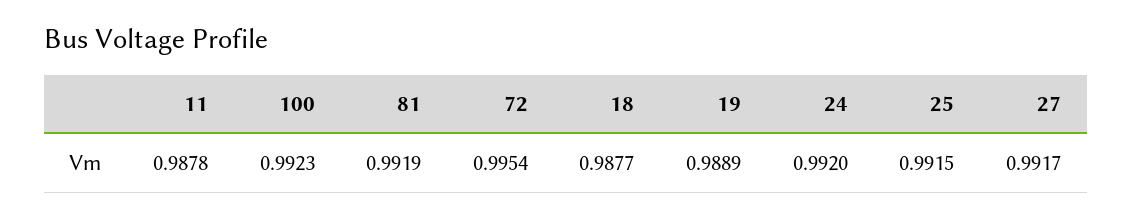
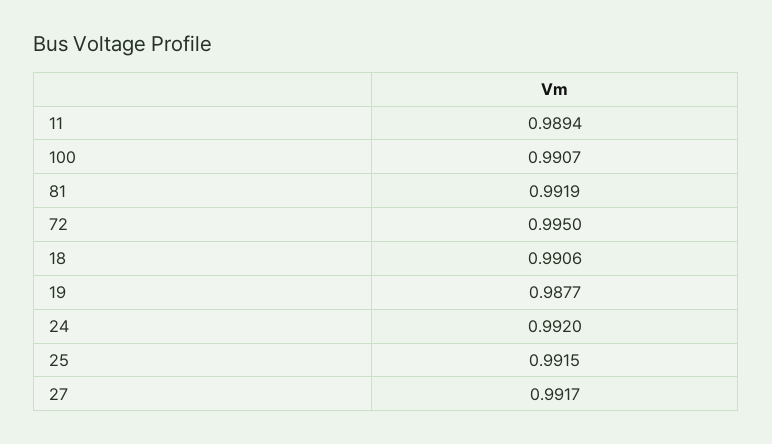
  {
-   "11": 0.9878,
+   "11": 0.9894,
-   "100": 0.9923,
+   "100": 0.9907,
    "81": 0.9919,
-   "72": 0.9954,
+   "72": 0.995,
-   "18": 0.9877,
+   "18": 0.9906,
-   "19": 0.9889,
+   "19": 0.9877,
    "24": 0.992,
    "25": 0.9915,
    "27": 0.9917
  }

